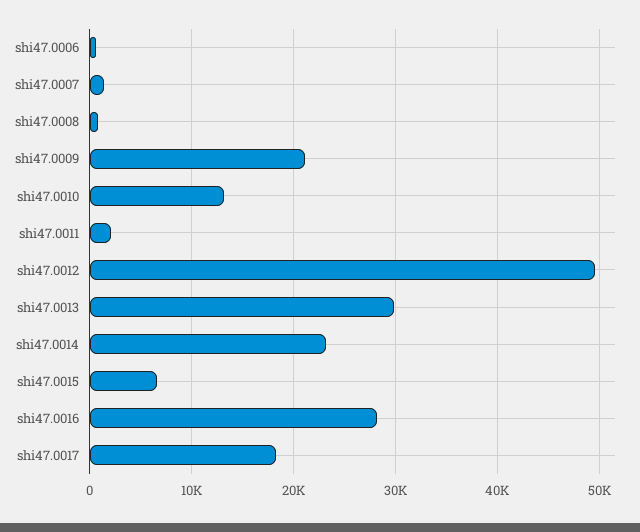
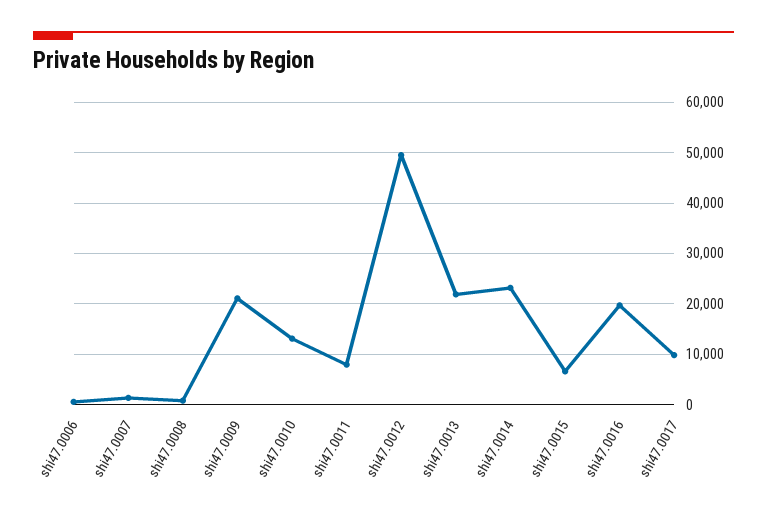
  {
    "shi47.0006": 1000,
    "shi47.0007": 1000,
    "shi47.0008": 1000,
    "shi47.0009": 21000,
    "shi47.0010": 13000,
-   "shi47.0011": 2000,
+   "shi47.0011": 8000,
    "shi47.0012": 49000,
-   "shi47.0013": 30000,
+   "shi47.0013": 22000,
    "shi47.0014": 23000,
    "shi47.0015": 7000,
-   "shi47.0016": 28000,
+   "shi47.0016": 20000,
-   "shi47.0017": 18000
+   "shi47.0017": 10000
  }

